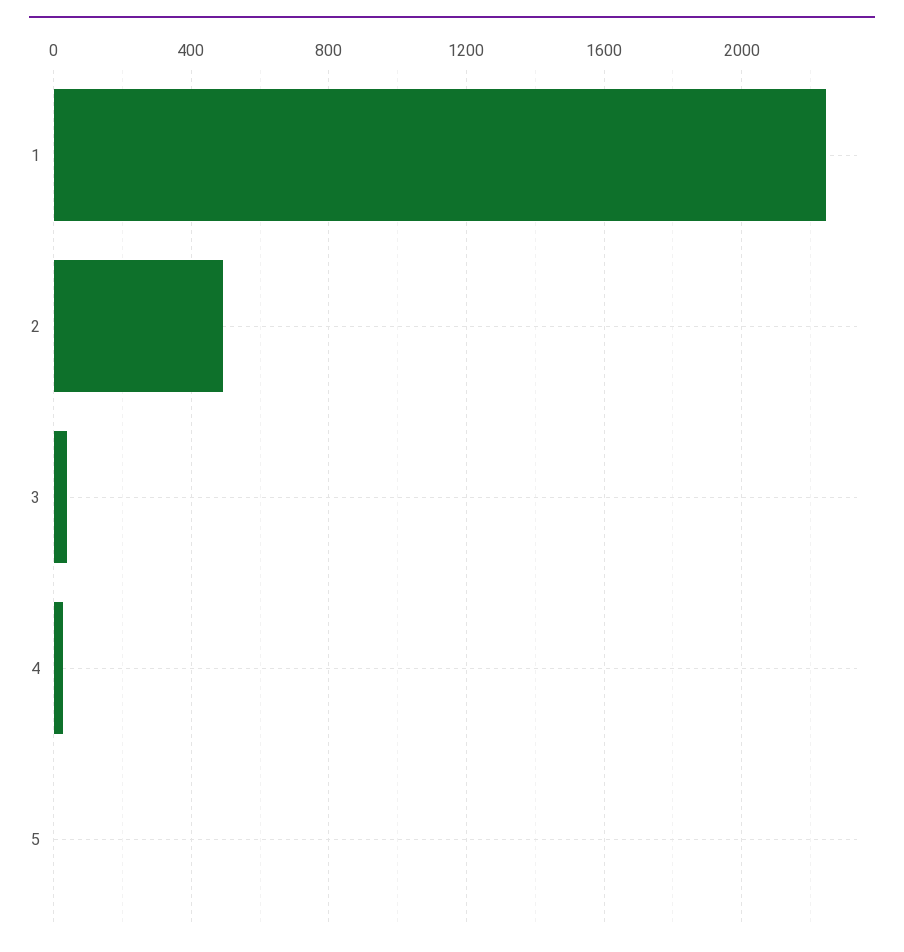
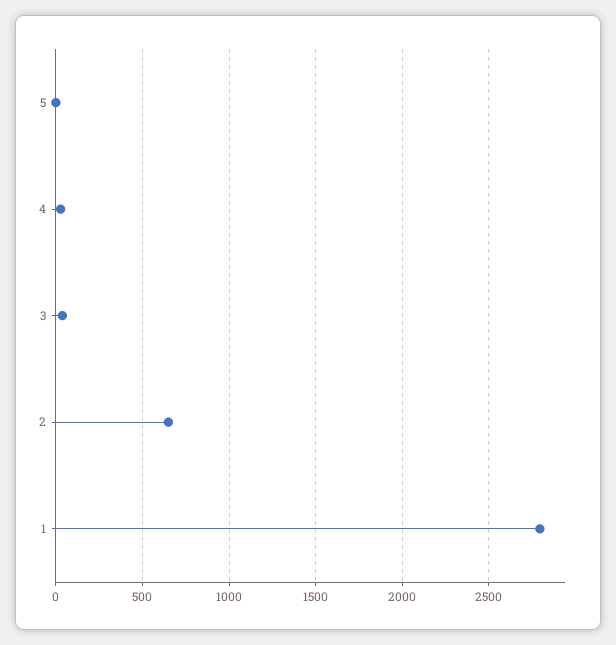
  {
-   "1": 2250,
+   "1": 2800,
-   "2": 500,
+   "2": 650,
    "3": 50,
    "4": 50,
    "5": 0
  }

